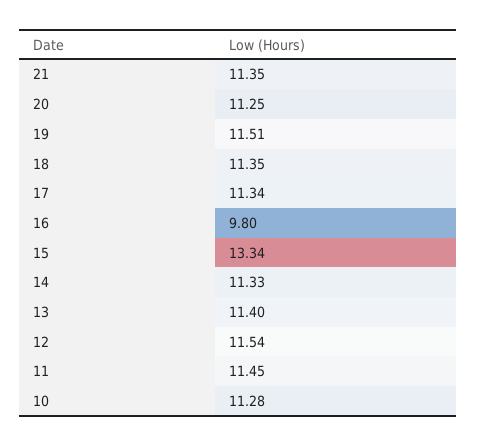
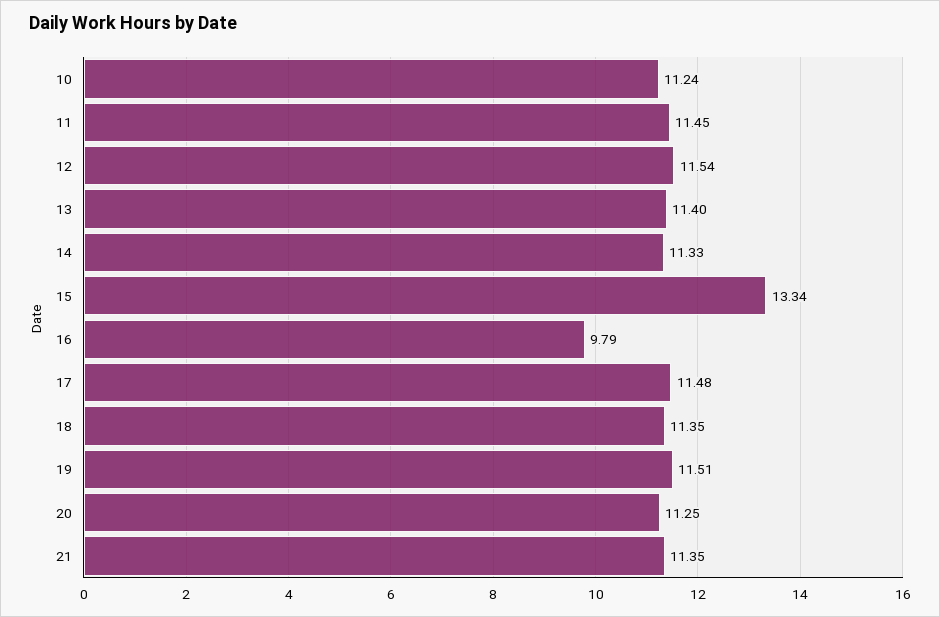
  {
    "21": 11.35,
    "20": 11.25,
    "19": 11.51,
    "18": 11.35,
-   "17": 11.34,
+   "17": 11.48,
-   "16": 9.8,
+   "16": 9.79,
    "15": 13.34,
    "14": 11.33,
    "13": 11.4,
    "12": 11.54,
    "11": 11.45,
-   "10": 11.28
+   "10": 11.24
  }

